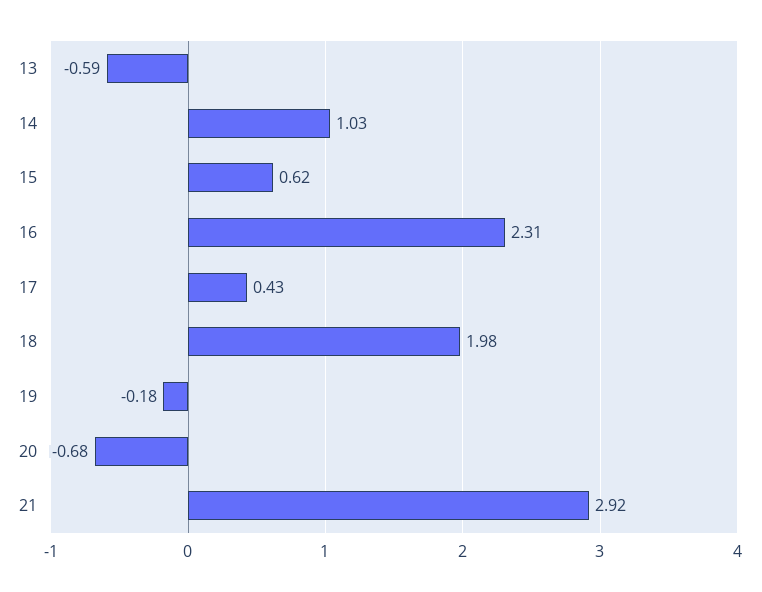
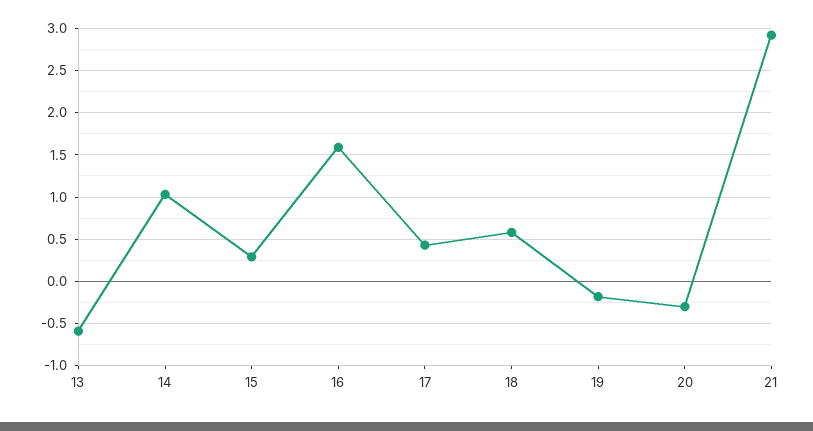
  {
    "13": -0.59,
    "14": 1.03,
-   "15": 0.62,
+   "15": 0.3,
-   "16": 2.31,
+   "16": 1.6,
    "17": 0.43,
-   "18": 1.98,
+   "18": 0.6,
    "19": -0.18,
-   "20": -0.68,
+   "20": -0.3,
    "21": 2.92
  }

